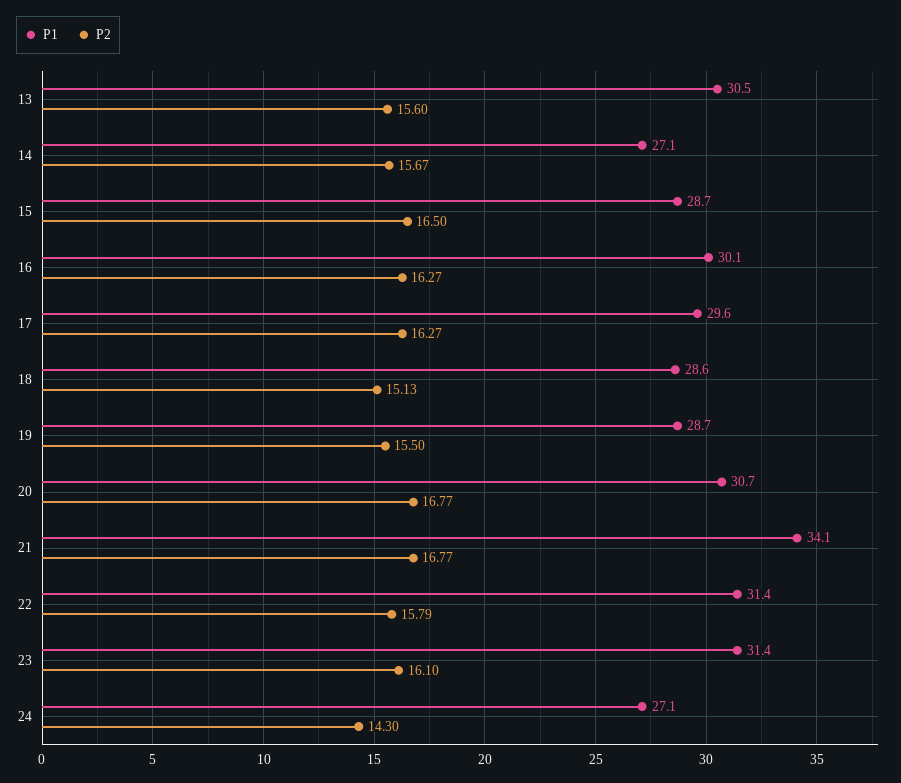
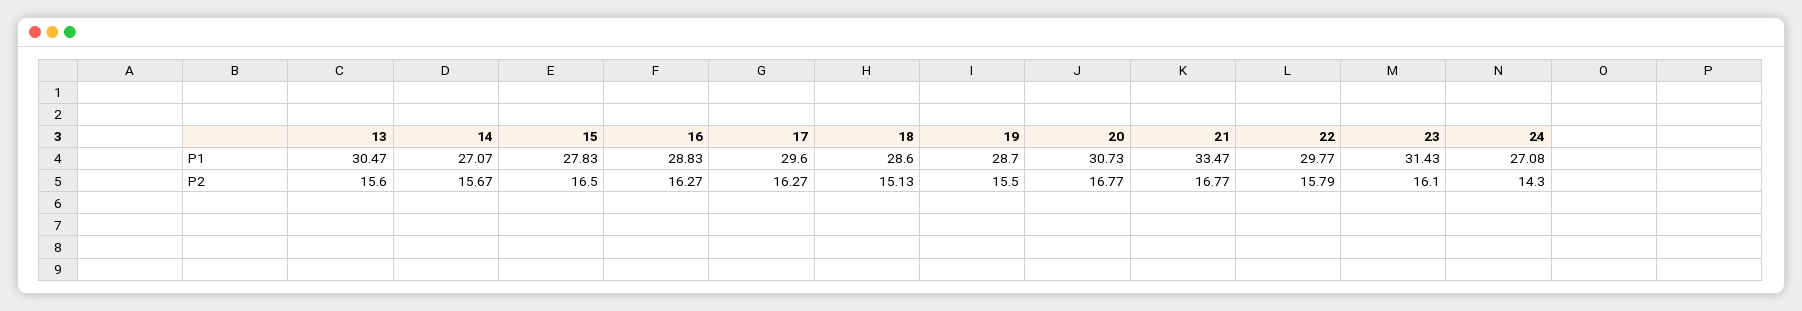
  {
    "P1": {
      "13": 30.47,
      "14": 27.07,
-     "15": 28.7,
+     "15": 27.83,
-     "16": 30.1,
+     "16": 28.83,
      "17": 29.6,
      "18": 28.6,
      "19": 28.7,
      "20": 30.73,
-     "21": 34.1,
+     "21": 33.47,
-     "22": 31.4,
+     "22": 29.77,
      "23": 31.43,
      "24": 27.08
    },
    "P2": {
      "13": 15.6,
      "14": 15.67,
      "15": 16.5,
      "16": 16.27,
      "17": 16.27,
      "18": 15.13,
      "19": 15.5,
      "20": 16.77,
      "21": 16.77,
      "22": 15.79,
      "23": 16.1,
      "24": 14.3
    }
  }

